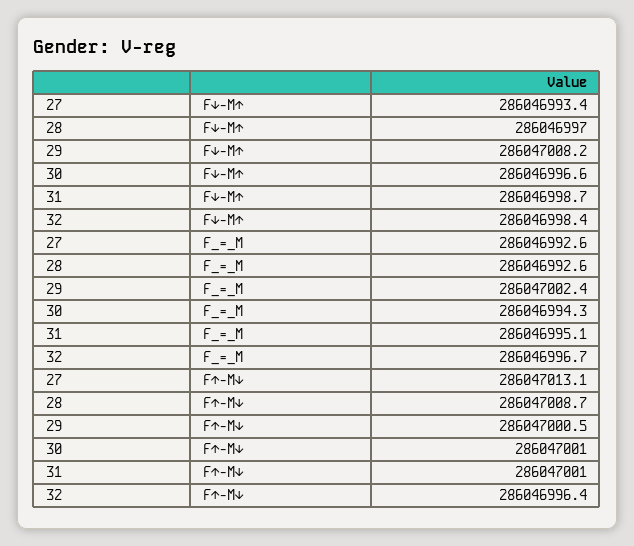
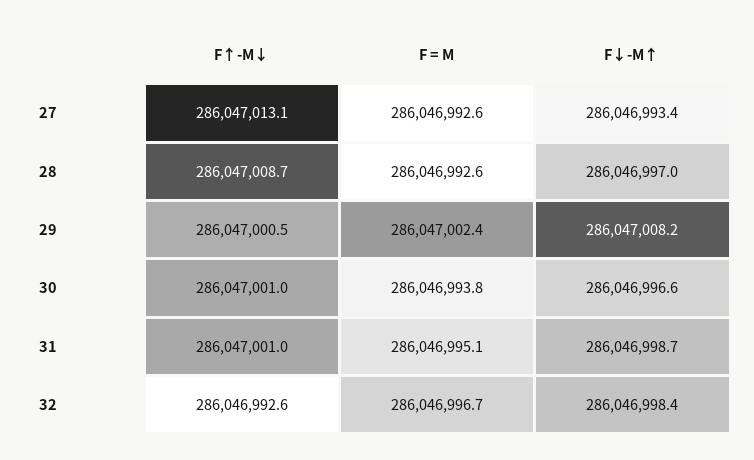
  {
    "27": {
      "F↓-M↑": 286046993.4,
      "F_=_M": 286046992.6,
      "F↑-M↓": 286047013.1
    },
    "28": {
      "F↓-M↑": 286046997,
      "F_=_M": 286046992.6,
      "F↑-M↓": 286047008.7
    },
    "29": {
      "F↓-M↑": 286047008.2,
      "F_=_M": 286047002.4,
      "F↑-M↓": 286047000.5
    },
    "30": {
      "F↓-M↑": 286046996.6,
-     "F_=_M": 286046994.3,
+     "F_=_M": 286046993.8,
      "F↑-M↓": 286047001
    },
    "31": {
      "F↓-M↑": 286046998.7,
      "F_=_M": 286046995.1,
      "F↑-M↓": 286047001
    },
    "32": {
      "F↓-M↑": 286046998.4,
      "F_=_M": 286046996.7,
-     "F↑-M↓": 286046996.4
+     "F↑-M↓": 286046992.6
    }
  }

